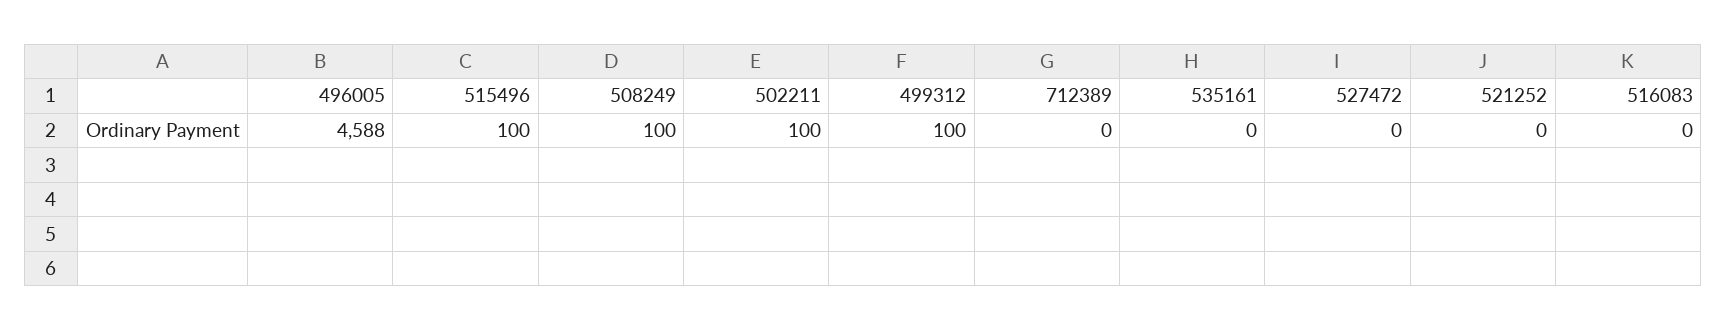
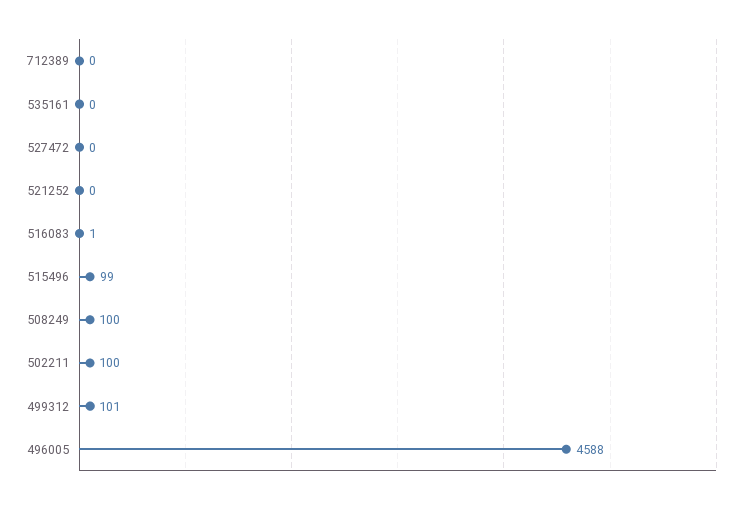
  {
    "496005": 4588,
-   "515496": 100,
+   "515496": 99,
    "508249": 100,
    "502211": 100,
-   "499312": 100,
+   "499312": 101,
    "712389": 0,
    "535161": 0,
    "527472": 0,
    "521252": 0,
-   "516083": 0
+   "516083": 1
  }

